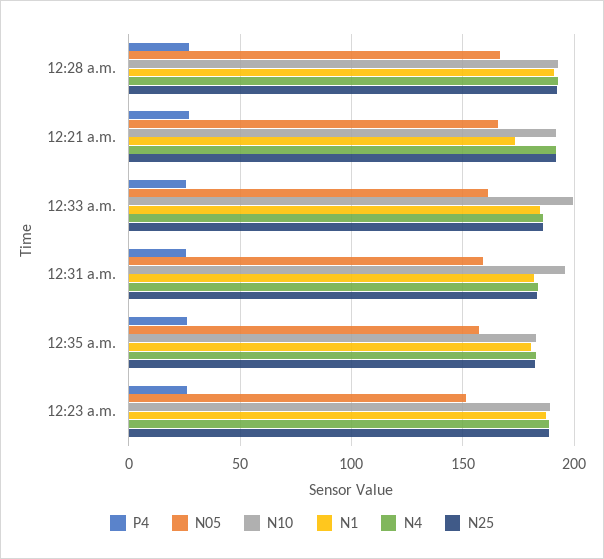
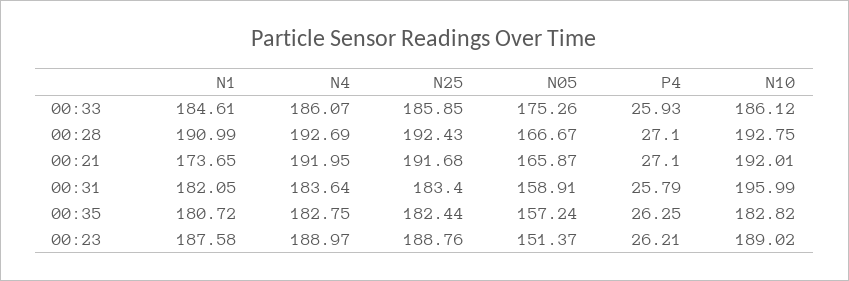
  {
    "P4": {
      "12:28 a.m.": 27.1,
      "12:21 a.m.": 27.1,
      "12:33 a.m.": 25.93,
      "12:31 a.m.": 25.79,
      "12:35 a.m.": 26.25,
      "12:23 a.m.": 26.21
    },
    "N05": {
      "12:28 a.m.": 166.67,
      "12:21 a.m.": 165.87,
-     "12:33 a.m.": 160,
+     "12:33 a.m.": 175.26,
      "12:31 a.m.": 158.91,
      "12:35 a.m.": 157.24,
      "12:23 a.m.": 151.37
    },
    "N10": {
      "12:28 a.m.": 192.75,
      "12:21 a.m.": 192.01,
-     "12:33 a.m.": 200,
+     "12:33 a.m.": 186.12,
      "12:31 a.m.": 195.99,
      "12:35 a.m.": 182.82,
      "12:23 a.m.": 189.02
    },
    "N1": {
      "12:28 a.m.": 190.99,
      "12:21 a.m.": 173.65,
      "12:33 a.m.": 184.61,
      "12:31 a.m.": 182.05,
      "12:35 a.m.": 180.72,
      "12:23 a.m.": 187.58
    },
    "N4": {
      "12:28 a.m.": 192.69,
      "12:21 a.m.": 191.95,
      "12:33 a.m.": 186.07,
      "12:31 a.m.": 183.64,
      "12:35 a.m.": 182.75,
      "12:23 a.m.": 188.97
    },
    "N25": {
      "12:28 a.m.": 192.43,
      "12:21 a.m.": 191.68,
      "12:33 a.m.": 185.85,
      "12:31 a.m.": 183.4,
      "12:35 a.m.": 182.44,
      "12:23 a.m.": 188.76
    }
  }

